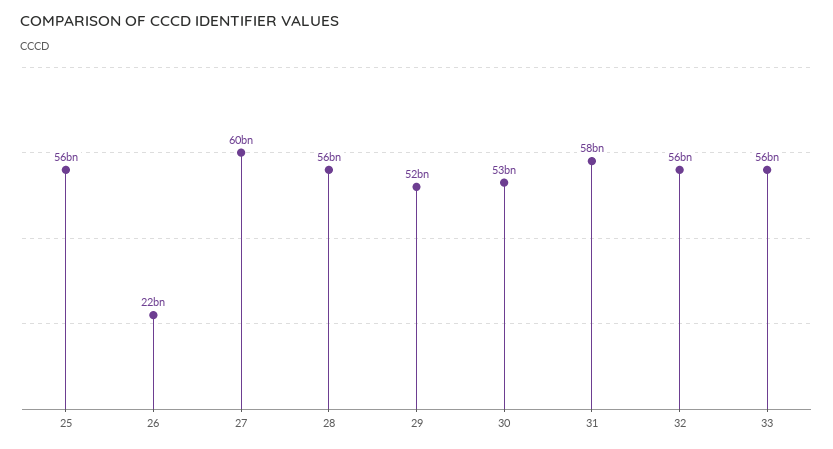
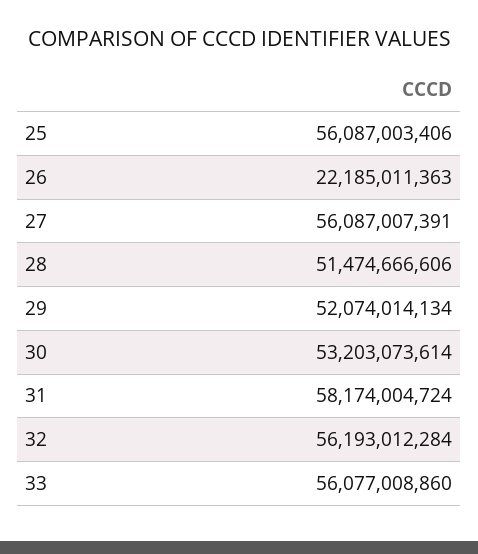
  {
    "25": 56087003406,
    "26": 22185011363,
-   "27": 60000000000,
+   "27": 56087007391,
-   "28": 56000000000,
+   "28": 51474666606,
    "29": 52074014134,
    "30": 53203073614,
    "31": 58174004724,
    "32": 56193012284,
    "33": 56077008860
  }

